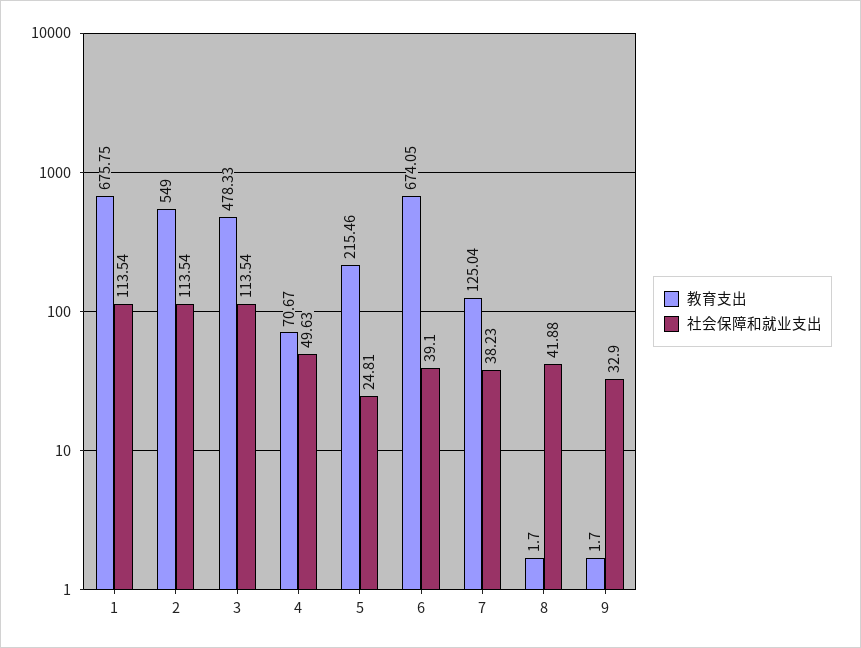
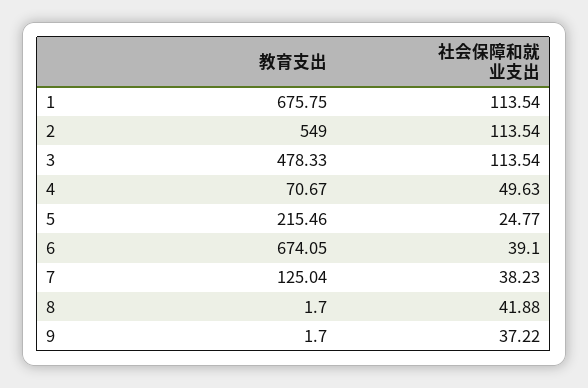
  {
    "教育支出": {
      "1": 675.75,
      "2": 549,
      "3": 478.33,
      "4": 70.67,
      "5": 215.46,
      "6": 674.05,
      "7": 125.04,
      "8": 1.7,
      "9": 1.7
    },
    "社会保障和就业支出": {
      "1": 113.54,
      "2": 113.54,
      "3": 113.54,
      "4": 49.63,
-     "5": 24.81,
+     "5": 24.77,
      "6": 39.1,
      "7": 38.23,
      "8": 41.88,
-     "9": 32.9
+     "9": 37.22
    }
  }

